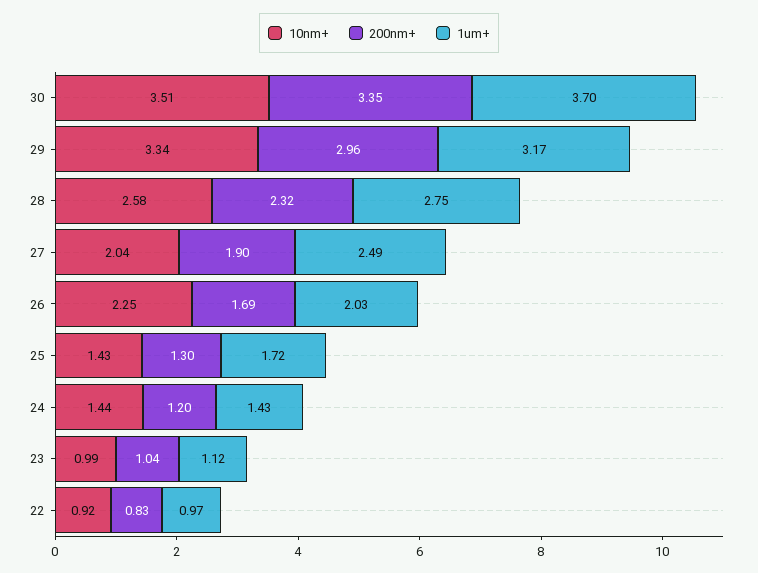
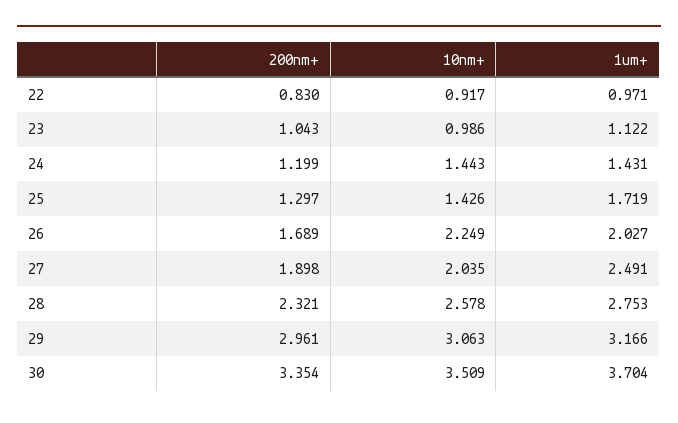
  {
    "10nm+": {
      "30": 3.509,
-     "29": 3.34,
+     "29": 3.063,
      "28": 2.578,
      "27": 2.035,
      "26": 2.249,
      "25": 1.426,
      "24": 1.443,
      "23": 0.986,
      "22": 0.917
    },
    "200nm+": {
      "30": 3.354,
      "29": 2.961,
      "28": 2.321,
      "27": 1.898,
      "26": 1.689,
      "25": 1.297,
      "24": 1.199,
      "23": 1.043,
      "22": 0.83
    },
    "1um+": {
      "30": 3.704,
      "29": 3.166,
      "28": 2.753,
      "27": 2.491,
      "26": 2.027,
      "25": 1.719,
      "24": 1.431,
      "23": 1.122,
      "22": 0.971
    }
  }

